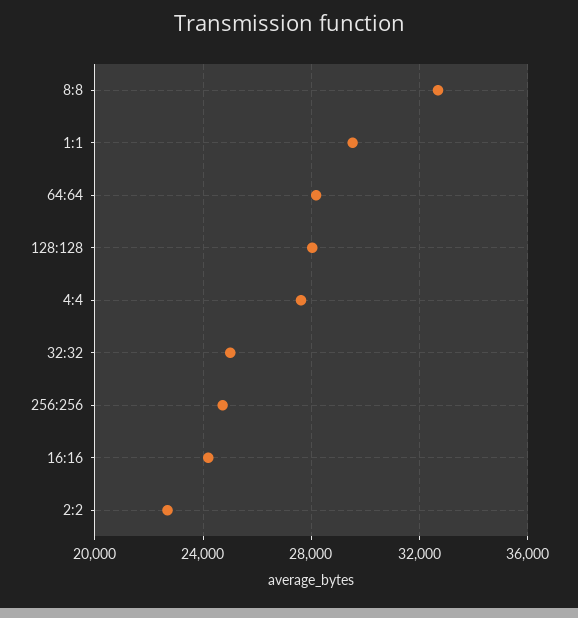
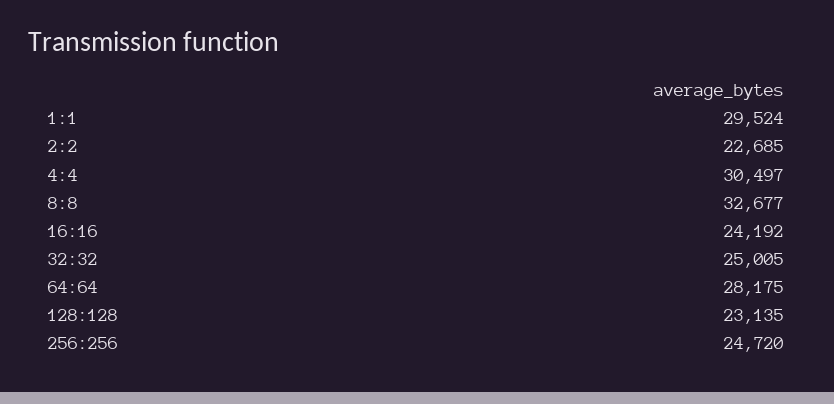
  {
    "8:8": 32677,
    "1:1": 29524,
    "64:64": 28175,
-   "128:128": 28000,
+   "128:128": 23135,
-   "4:4": 27500,
+   "4:4": 30497,
    "32:32": 25005,
    "256:256": 24720,
    "16:16": 24192,
    "2:2": 22685
  }

